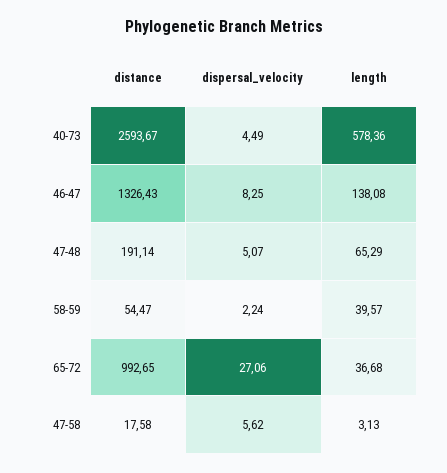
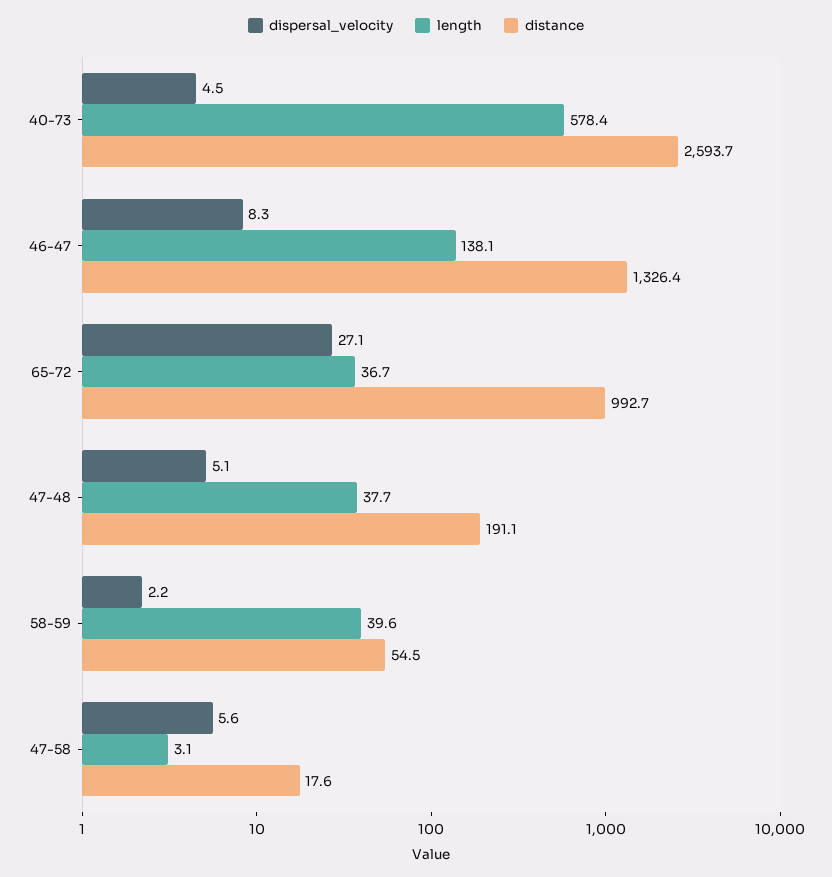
  {
    "distance": {
      "40-73": 2593.67,
      "46-47": 1326.43,
      "47-48": 191.14,
      "58-59": 54.47,
      "65-72": 992.65,
      "47-58": 17.58
    },
    "dispersal_velocity": {
      "40-73": 4.49,
      "46-47": 8.25,
      "47-48": 5.07,
      "58-59": 2.24,
      "65-72": 27.06,
      "47-58": 5.62
    },
    "length": {
      "40-73": 578.36,
      "46-47": 138.08,
-     "47-48": 65.29,
+     "47-48": 37.7,
      "58-59": 39.57,
      "65-72": 36.68,
      "47-58": 3.13
    }
  }

